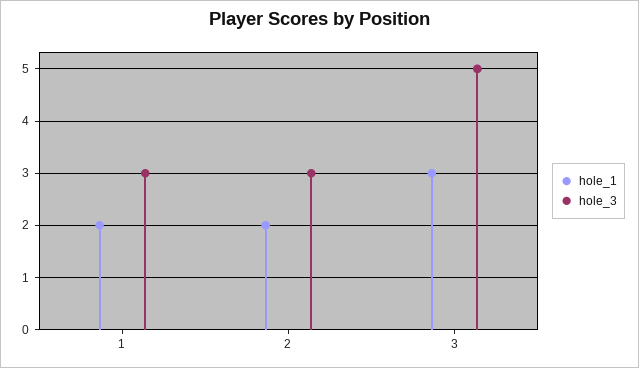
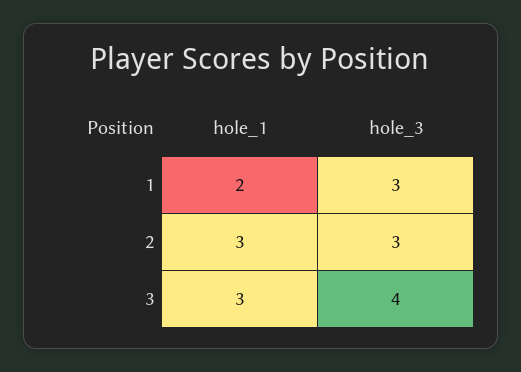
  {
    "hole_1": {
      "1": 2,
-     "2": 2,
+     "2": 3,
      "3": 3
    },
    "hole_3": {
      "1": 3,
      "2": 3,
-     "3": 5
+     "3": 4
    }
  }

